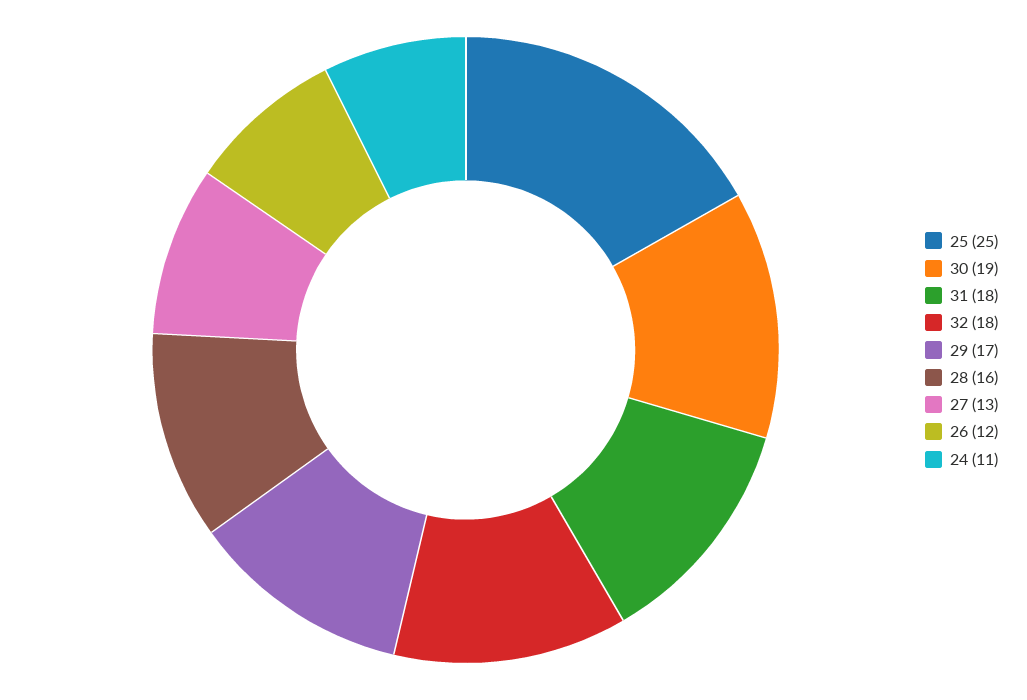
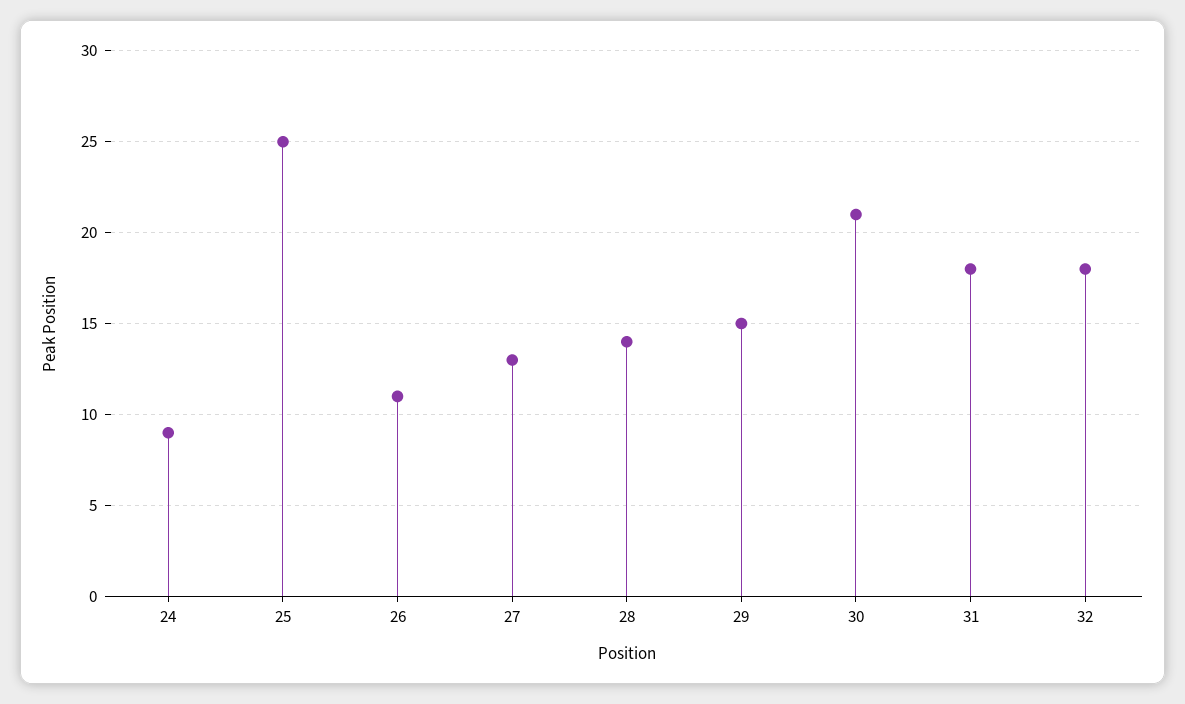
  {
    "25": 25,
-   "30": 19,
+   "30": 21,
    "31": 18,
    "32": 18,
-   "29": 17,
+   "29": 15,
-   "28": 16,
+   "28": 14,
    "27": 13,
-   "26": 12,
+   "26": 11,
-   "24": 11
+   "24": 9
  }

